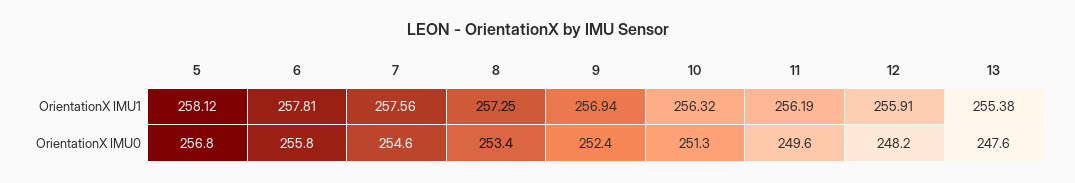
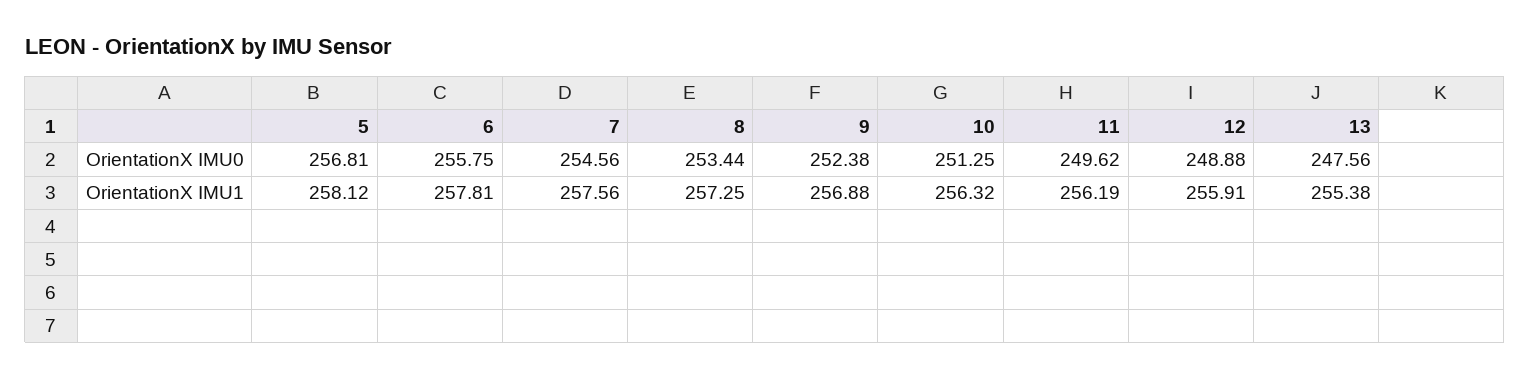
  {
    "5": {
      "OrientationX IMU1": 258.12,
      "OrientationX IMU0": 256.81
    },
    "6": {
      "OrientationX IMU1": 257.81,
      "OrientationX IMU0": 255.75
    },
    "7": {
      "OrientationX IMU1": 257.56,
      "OrientationX IMU0": 254.56
    },
    "8": {
      "OrientationX IMU1": 257.25,
      "OrientationX IMU0": 253.44
    },
    "9": {
-     "OrientationX IMU1": 256.94,
+     "OrientationX IMU1": 256.88,
      "OrientationX IMU0": 252.38
    },
    "10": {
      "OrientationX IMU1": 256.32,
      "OrientationX IMU0": 251.25
    },
    "11": {
      "OrientationX IMU1": 256.19,
      "OrientationX IMU0": 249.62
    },
    "12": {
      "OrientationX IMU1": 255.91,
-     "OrientationX IMU0": 248.2
+     "OrientationX IMU0": 248.88
    },
    "13": {
      "OrientationX IMU1": 255.38,
      "OrientationX IMU0": 247.56
    }
  }

